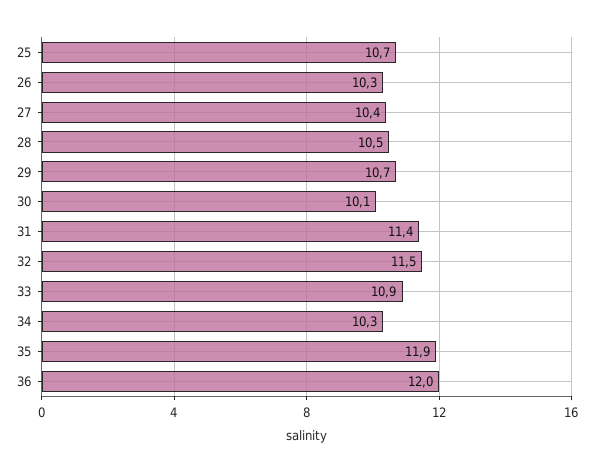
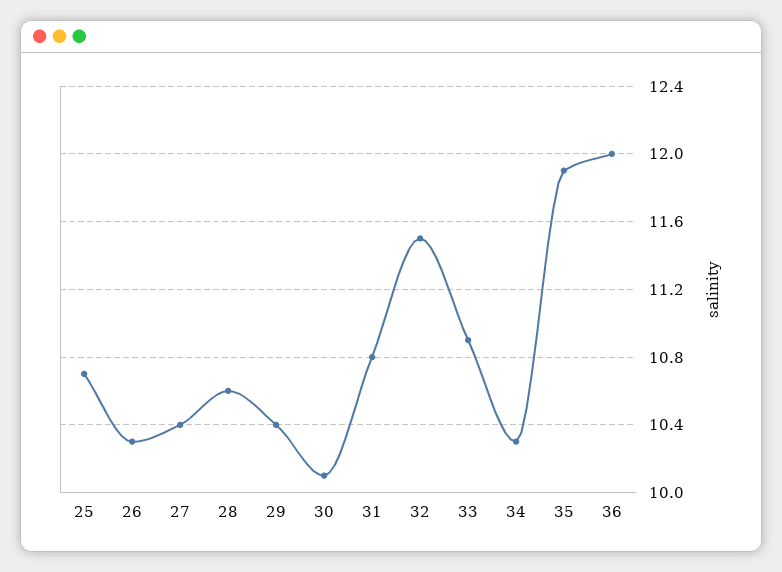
  {
    "25": 10.7,
    "26": 10.3,
    "27": 10.4,
-   "28": 10.5,
+   "28": 10.6,
-   "29": 10.7,
+   "29": 10.4,
    "30": 10.1,
-   "31": 11.4,
+   "31": 10.8,
    "32": 11.5,
    "33": 10.9,
    "34": 10.3,
    "35": 11.9,
    "36": 12
  }

